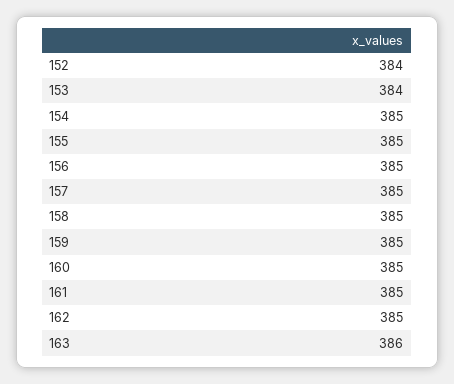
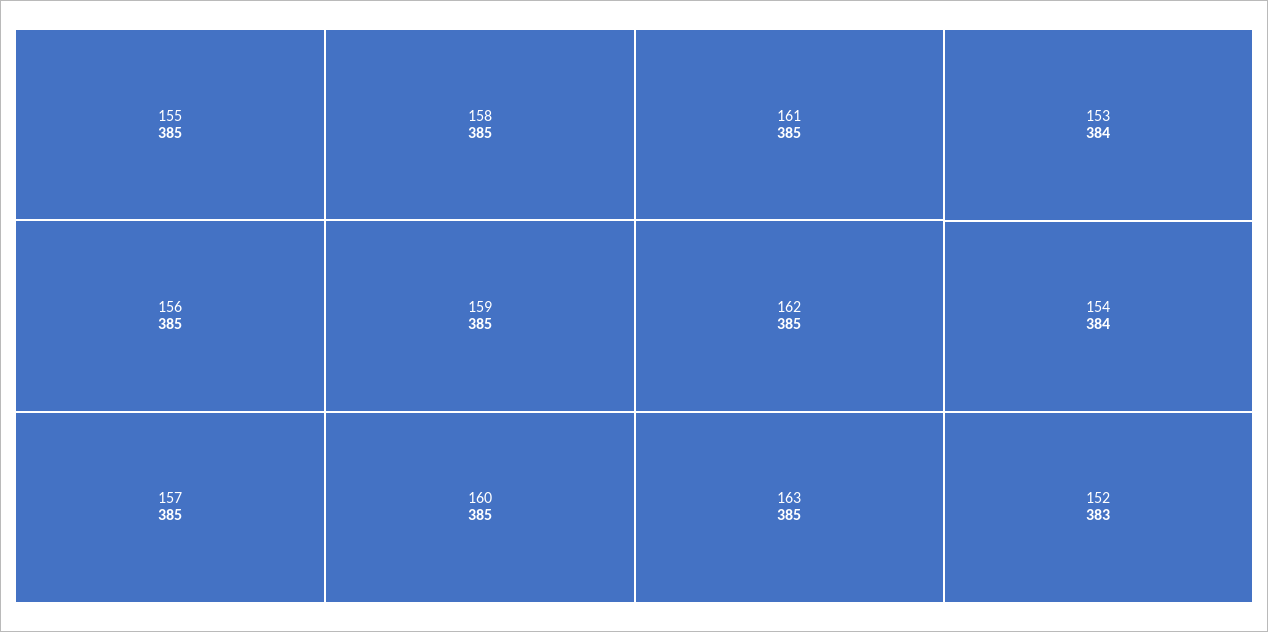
  {
-   "152": 384,
+   "152": 383,
    "153": 384,
-   "154": 385,
+   "154": 384,
    "155": 385,
    "156": 385,
    "157": 385,
    "158": 385,
    "159": 385,
    "160": 385,
    "161": 385,
    "162": 385,
-   "163": 386
+   "163": 385
  }

